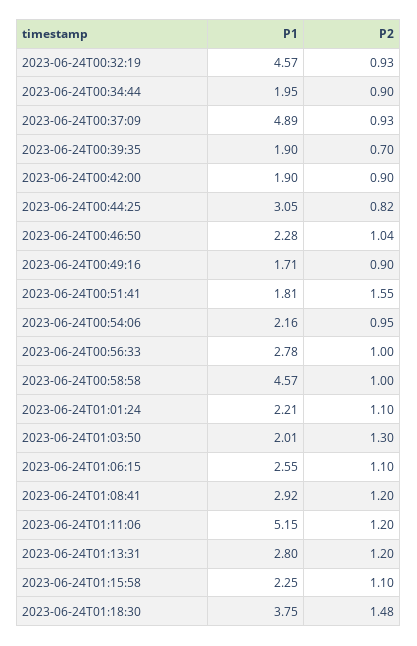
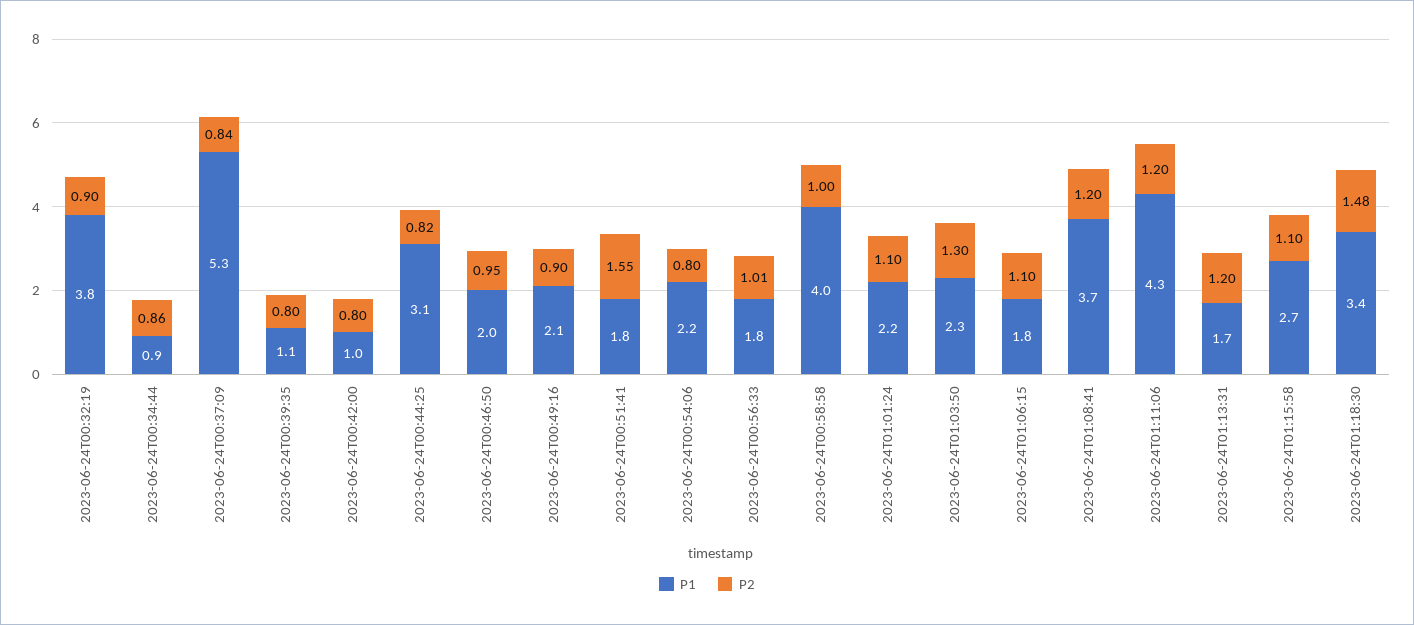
  {
    "P1": {
-     "2023-06-24T00:32:19": 4.57,
+     "2023-06-24T00:32:19": 3.8,
-     "2023-06-24T00:34:44": 1.95,
+     "2023-06-24T00:34:44": 0.9,
-     "2023-06-24T00:37:09": 4.89,
+     "2023-06-24T00:37:09": 5.3,
-     "2023-06-24T00:39:35": 1.9,
+     "2023-06-24T00:39:35": 1.1,
-     "2023-06-24T00:42:00": 1.9,
+     "2023-06-24T00:42:00": 1,
      "2023-06-24T00:44:25": 3.05,
-     "2023-06-24T00:46:50": 2.28,
+     "2023-06-24T00:46:50": 2,
-     "2023-06-24T00:49:16": 1.71,
+     "2023-06-24T00:49:16": 2.1,
      "2023-06-24T00:51:41": 1.81,
      "2023-06-24T00:54:06": 2.16,
-     "2023-06-24T00:56:33": 2.78,
+     "2023-06-24T00:56:33": 1.8,
-     "2023-06-24T00:58:58": 4.57,
+     "2023-06-24T00:58:58": 4,
      "2023-06-24T01:01:24": 2.21,
-     "2023-06-24T01:03:50": 2.01,
+     "2023-06-24T01:03:50": 2.3,
-     "2023-06-24T01:06:15": 2.55,
+     "2023-06-24T01:06:15": 1.8,
-     "2023-06-24T01:08:41": 2.92,
+     "2023-06-24T01:08:41": 3.7,
-     "2023-06-24T01:11:06": 5.15,
+     "2023-06-24T01:11:06": 4.3,
-     "2023-06-24T01:13:31": 2.8,
+     "2023-06-24T01:13:31": 1.7,
-     "2023-06-24T01:15:58": 2.25,
+     "2023-06-24T01:15:58": 2.7,
-     "2023-06-24T01:18:30": 3.75
+     "2023-06-24T01:18:30": 3.4
    },
    "P2": {
-     "2023-06-24T00:32:19": 0.93,
+     "2023-06-24T00:32:19": 0.9,
-     "2023-06-24T00:34:44": 0.9,
+     "2023-06-24T00:34:44": 0.86,
-     "2023-06-24T00:37:09": 0.93,
+     "2023-06-24T00:37:09": 0.84,
-     "2023-06-24T00:39:35": 0.7,
+     "2023-06-24T00:39:35": 0.8,
-     "2023-06-24T00:42:00": 0.9,
+     "2023-06-24T00:42:00": 0.8,
      "2023-06-24T00:44:25": 0.82,
-     "2023-06-24T00:46:50": 1.04,
+     "2023-06-24T00:46:50": 0.95,
      "2023-06-24T00:49:16": 0.9,
      "2023-06-24T00:51:41": 1.55,
-     "2023-06-24T00:54:06": 0.95,
+     "2023-06-24T00:54:06": 0.8,
-     "2023-06-24T00:56:33": 1,
+     "2023-06-24T00:56:33": 1.01,
      "2023-06-24T00:58:58": 1,
      "2023-06-24T01:01:24": 1.1,
      "2023-06-24T01:03:50": 1.3,
      "2023-06-24T01:06:15": 1.1,
      "2023-06-24T01:08:41": 1.2,
      "2023-06-24T01:11:06": 1.2,
      "2023-06-24T01:13:31": 1.2,
      "2023-06-24T01:15:58": 1.1,
      "2023-06-24T01:18:30": 1.48
    }
  }

